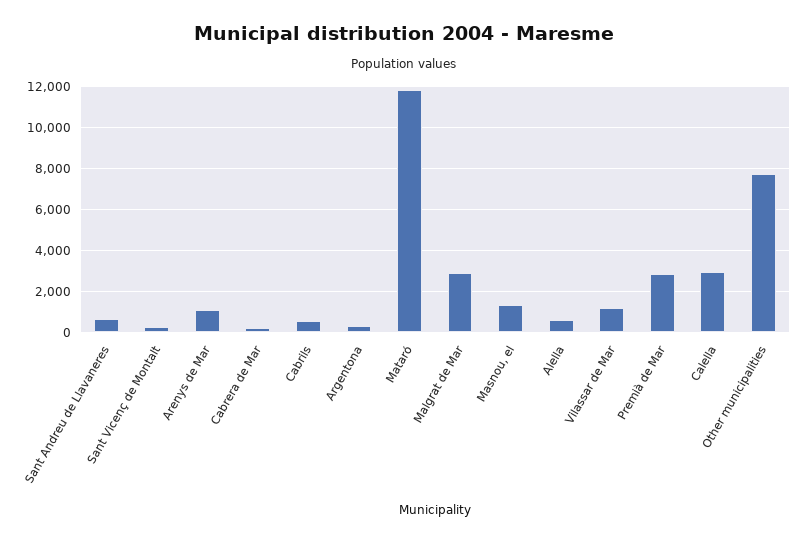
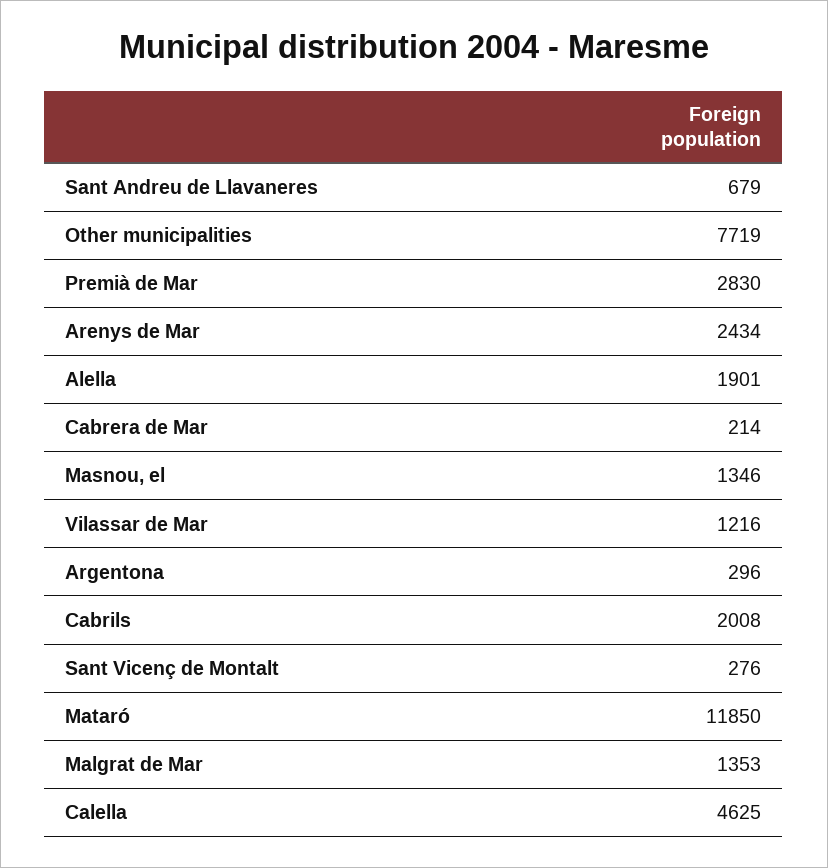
  {
    "Sant Andreu de Llavaneres": 679,
    "Sant Vicenç de Montalt": 276,
-   "Arenys de Mar": 1000,
+   "Arenys de Mar": 2434,
    "Cabrera de Mar": 214,
-   "Cabrils": 500,
+   "Cabrils": 2008,
    "Argentona": 296,
    "Mataró": 11850,
-   "Malgrat de Mar": 3000,
+   "Malgrat de Mar": 1353,
    "Masnou, el": 1346,
-   "Alella": 500,
+   "Alella": 1901,
    "Vilassar de Mar": 1216,
    "Premià de Mar": 2830,
-   "Calella": 3000,
+   "Calella": 4625,
    "Other municipalities": 7719
  }

